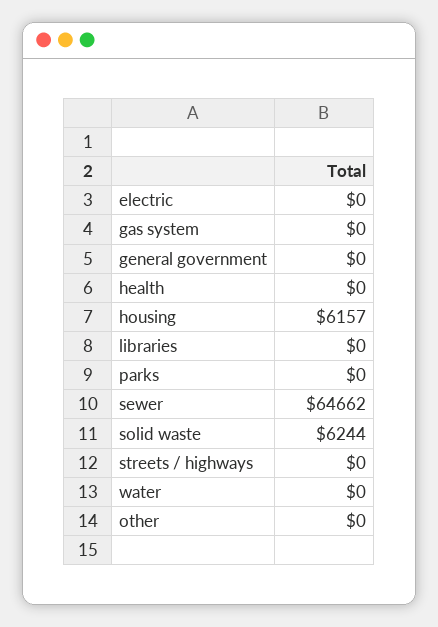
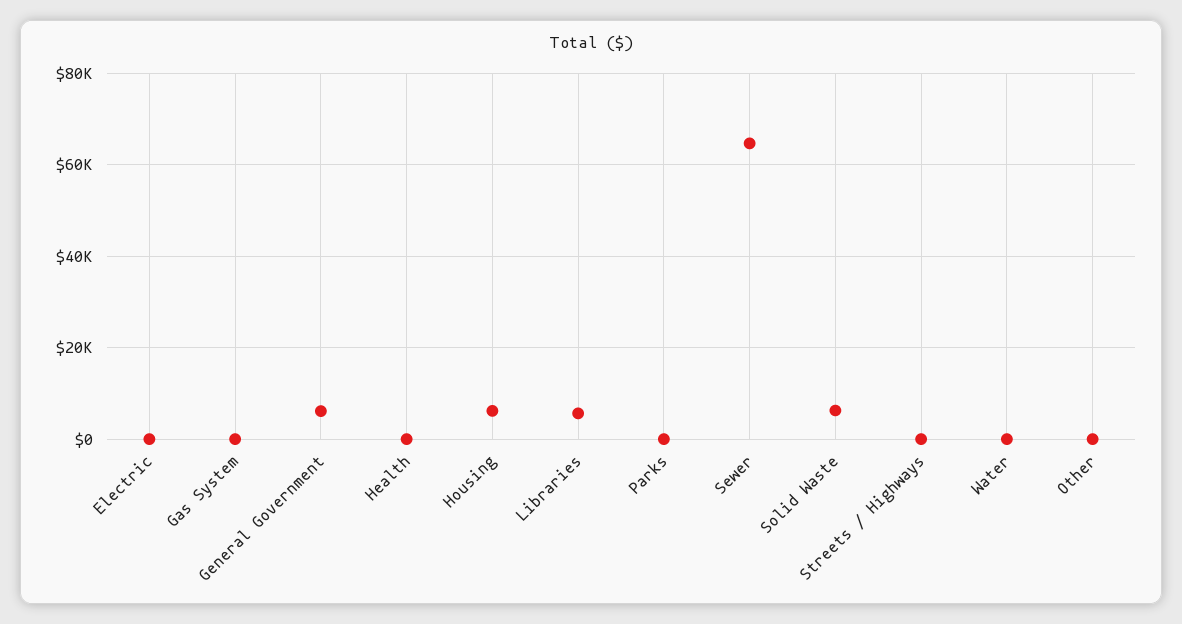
  {
    "electric": 0,
    "gas system": 0,
-   "general government": 0,
+   "general government": 6000,
    "health": 0,
    "housing": 6157,
-   "libraries": 0,
+   "libraries": 6000,
    "parks": 0,
    "sewer": 64662,
    "solid waste": 6244,
    "streets / highways": 0,
    "water": 0,
    "other": 0
  }

